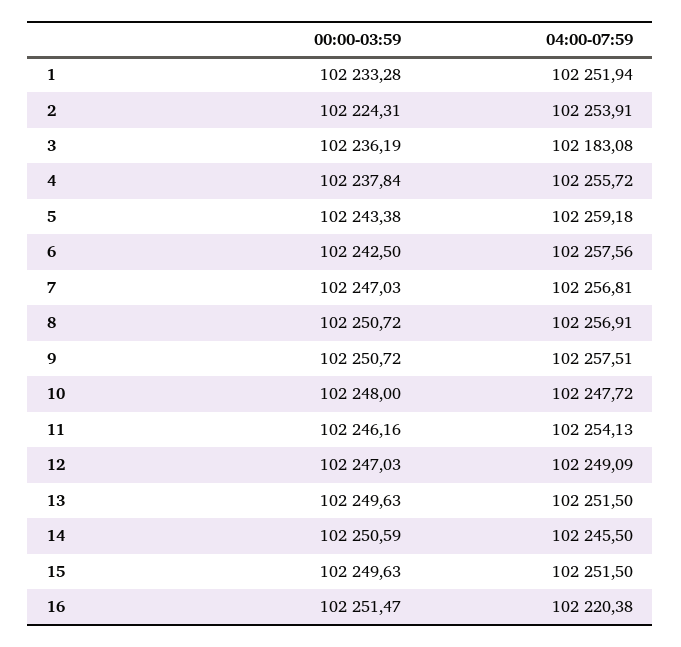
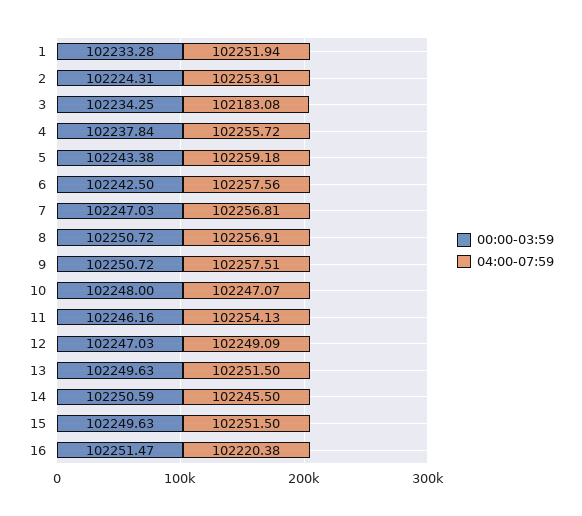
  {
    "00:00-03:59": {
      "1": 102233.28,
      "2": 102224.31,
-     "3": 102236.19,
+     "3": 102234.25,
      "4": 102237.84,
      "5": 102243.38,
      "6": 102242.5,
      "7": 102247.03,
      "8": 102250.72,
      "9": 102250.72,
      "10": 102248,
      "11": 102246.16,
      "12": 102247.03,
      "13": 102249.63,
      "14": 102250.59,
      "15": 102249.63,
      "16": 102251.47
    },
    "04:00-07:59": {
      "1": 102251.94,
      "2": 102253.91,
      "3": 102183.08,
      "4": 102255.72,
      "5": 102259.18,
      "6": 102257.56,
      "7": 102256.81,
      "8": 102256.91,
      "9": 102257.51,
-     "10": 102247.72,
+     "10": 102247.07,
      "11": 102254.13,
      "12": 102249.09,
      "13": 102251.5,
      "14": 102245.5,
      "15": 102251.5,
      "16": 102220.38
    }
  }

